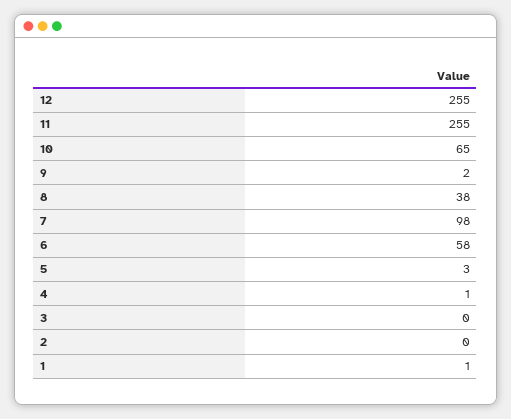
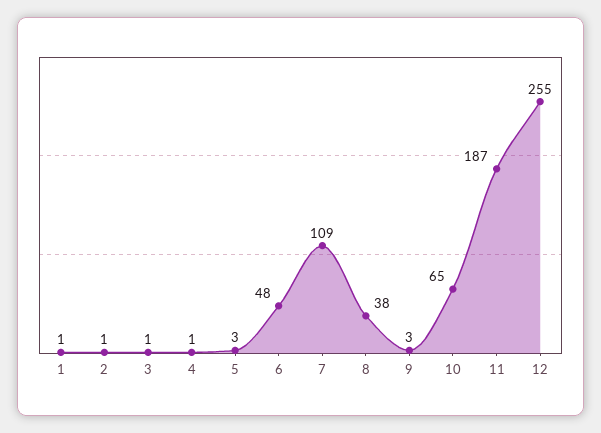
  {
    "12": 255,
-   "11": 255,
+   "11": 187,
    "10": 65,
-   "9": 2,
+   "9": 3,
    "8": 38,
-   "7": 98,
+   "7": 109,
-   "6": 58,
+   "6": 48,
    "5": 3,
    "4": 1,
-   "3": 0,
+   "3": 1,
-   "2": 0,
+   "2": 1,
    "1": 1
  }

